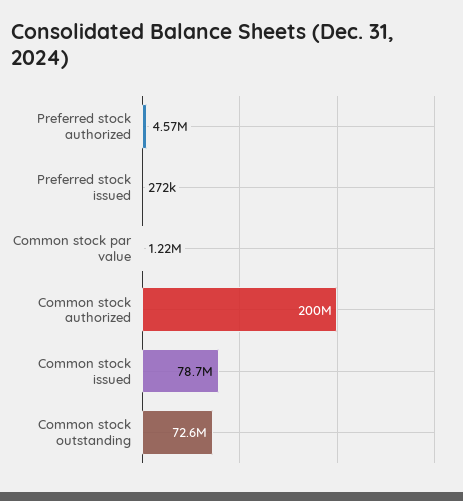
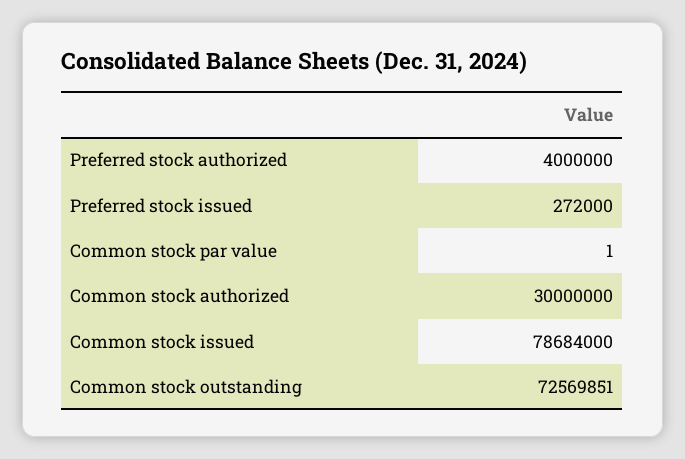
  {
-   "Preferred stock authorized": 4570000,
+   "Preferred stock authorized": 4000000,
    "Preferred stock issued": 272000,
-   "Common stock par value": 1220000,
+   "Common stock par value": 1,
-   "Common stock authorized": 200000000,
+   "Common stock authorized": 30000000,
    "Common stock issued": 78684000,
    "Common stock outstanding": 72569851
  }

